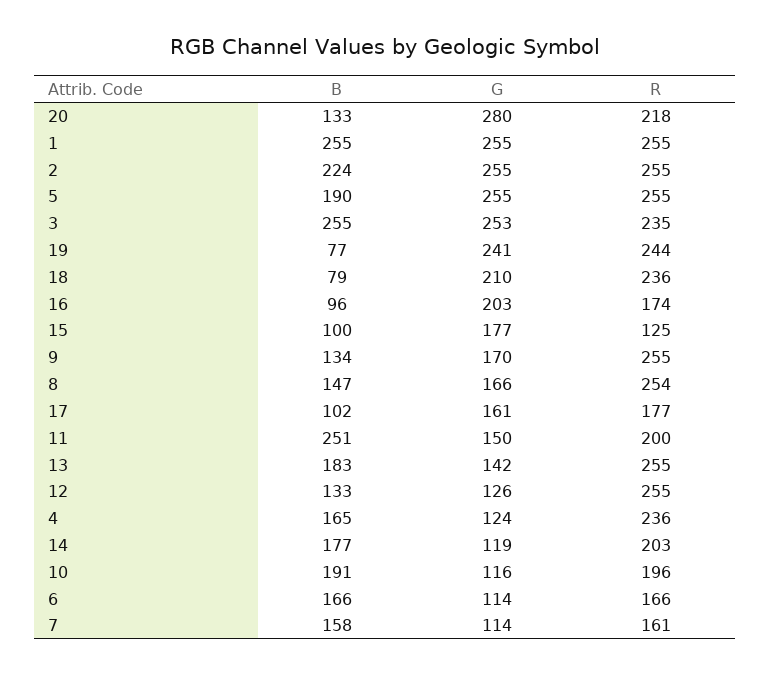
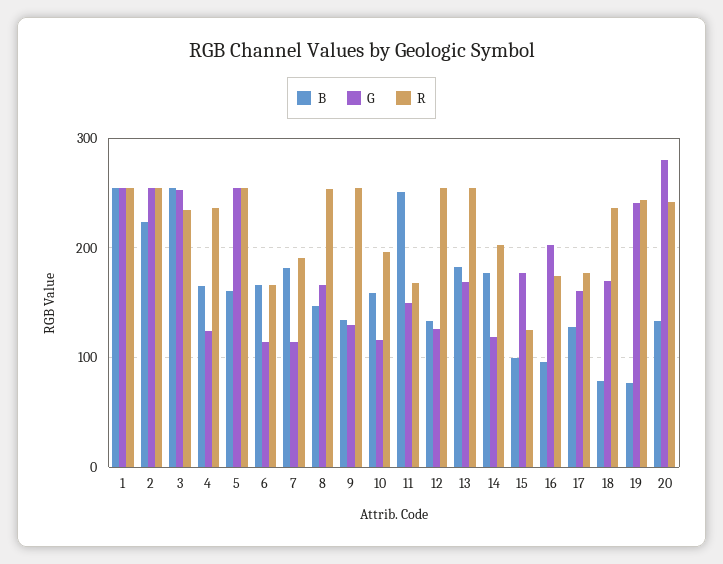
  {
    "B": {
      "20": 133,
      "1": 255,
      "2": 224,
-     "5": 190,
+     "5": 160,
      "3": 255,
      "19": 77,
      "18": 79,
      "16": 96,
      "15": 100,
      "9": 134,
      "8": 147,
-     "17": 102,
+     "17": 130,
      "11": 251,
      "13": 183,
      "12": 133,
      "4": 165,
      "14": 177,
-     "10": 191,
+     "10": 160,
      "6": 166,
-     "7": 158
+     "7": 180
    },
    "G": {
      "20": 280,
      "1": 255,
      "2": 255,
      "5": 255,
      "3": 253,
      "19": 241,
-     "18": 210,
+     "18": 170,
      "16": 203,
      "15": 177,
-     "9": 170,
+     "9": 130,
      "8": 166,
      "17": 161,
      "11": 150,
-     "13": 142,
+     "13": 170,
      "12": 126,
      "4": 124,
      "14": 119,
      "10": 116,
      "6": 114,
      "7": 114
    },
    "R": {
-     "20": 218,
+     "20": 240,
      "1": 255,
      "2": 255,
      "5": 255,
      "3": 235,
      "19": 244,
      "18": 236,
      "16": 174,
      "15": 125,
      "9": 255,
      "8": 254,
      "17": 177,
-     "11": 200,
+     "11": 170,
      "13": 255,
      "12": 255,
      "4": 236,
      "14": 203,
      "10": 196,
      "6": 166,
-     "7": 161
+     "7": 190
    }
  }

